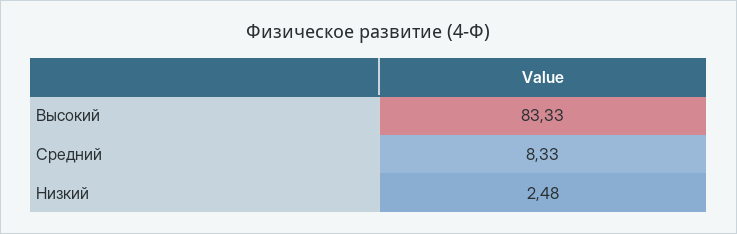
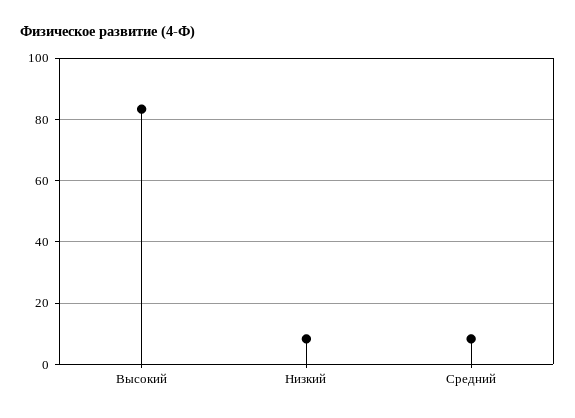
  {
    "Высокий": 83.33,
    "Средний": 8.33,
-   "Низкий": 2.48
+   "Низкий": 8
  }

